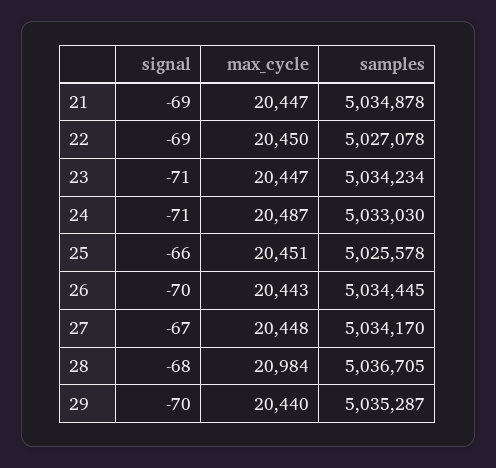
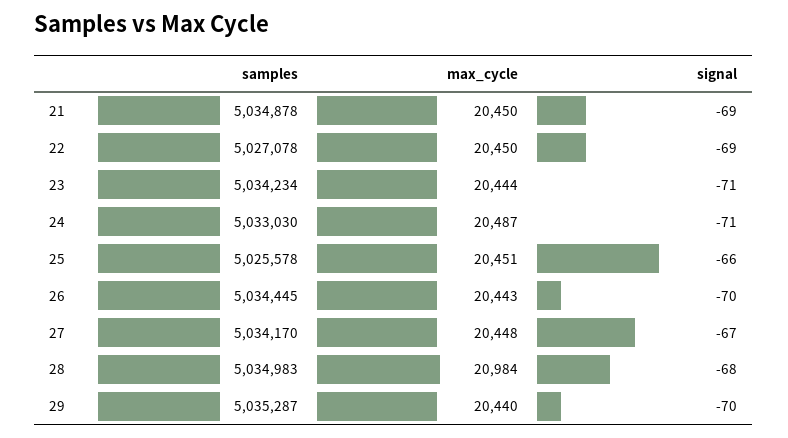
  {
    "signal": {
      "21": -69,
      "22": -69,
      "23": -71,
      "24": -71,
      "25": -66,
      "26": -70,
      "27": -67,
      "28": -68,
      "29": -70
    },
    "max_cycle": {
-     "21": 20447,
+     "21": 20450,
      "22": 20450,
-     "23": 20447,
+     "23": 20444,
      "24": 20487,
      "25": 20451,
      "26": 20443,
      "27": 20448,
      "28": 20984,
      "29": 20440
    },
    "samples": {
      "21": 5034878,
      "22": 5027078,
      "23": 5034234,
      "24": 5033030,
      "25": 5025578,
      "26": 5034445,
      "27": 5034170,
-     "28": 5036705,
+     "28": 5034983,
      "29": 5035287
    }
  }

